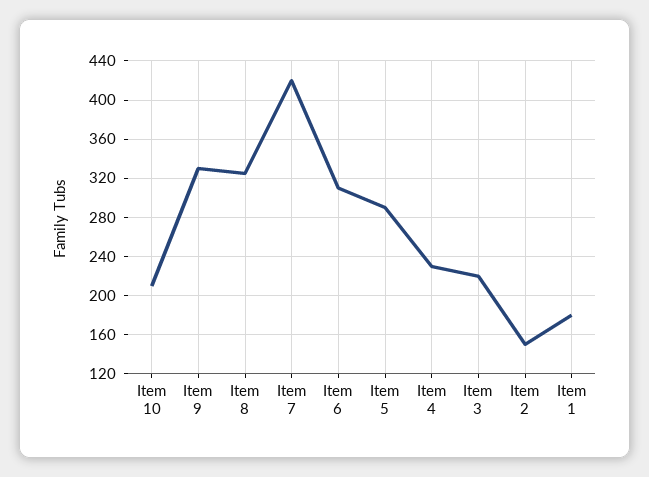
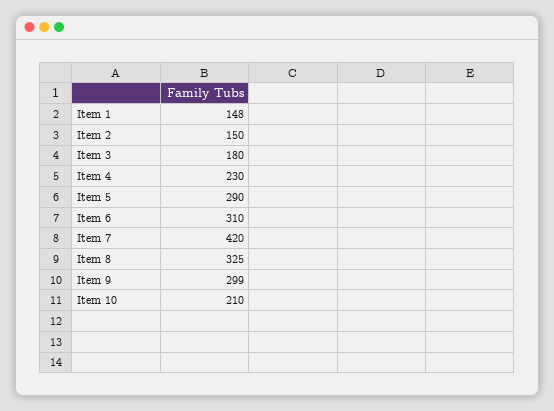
  {
    "Item 10": 210,
-   "Item 9": 330,
+   "Item 9": 299,
    "Item 8": 325,
    "Item 7": 420,
    "Item 6": 310,
    "Item 5": 290,
    "Item 4": 230,
-   "Item 3": 220,
+   "Item 3": 180,
    "Item 2": 150,
-   "Item 1": 180
+   "Item 1": 148
  }

